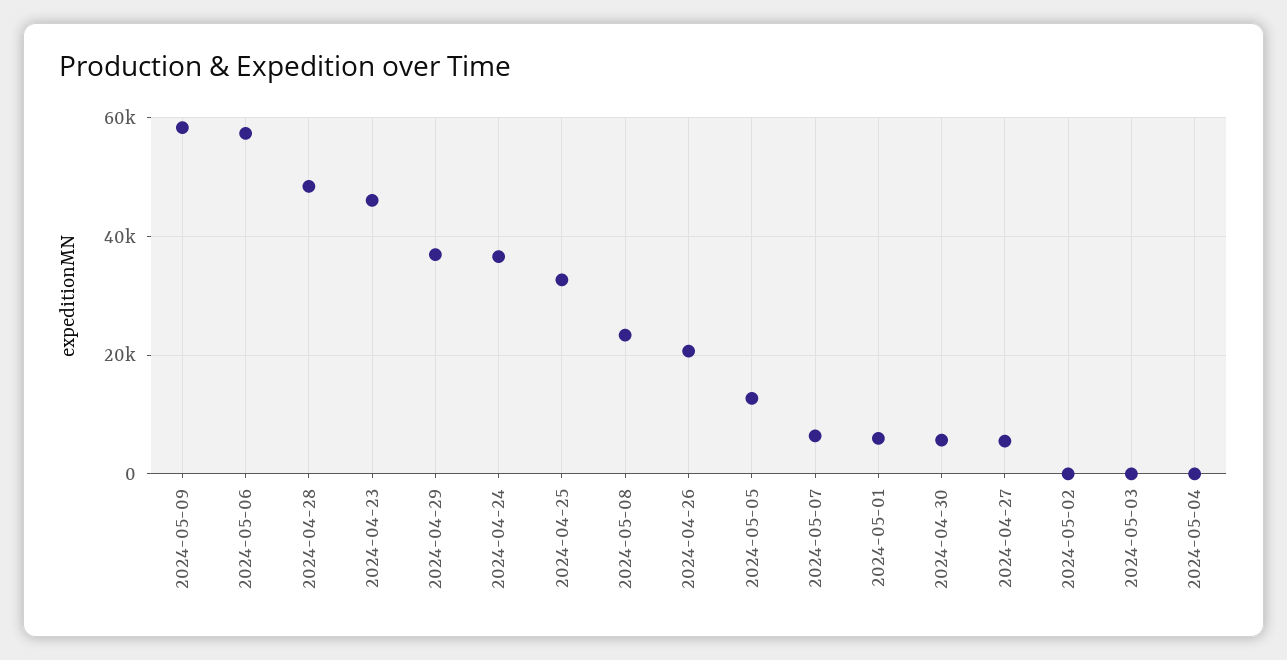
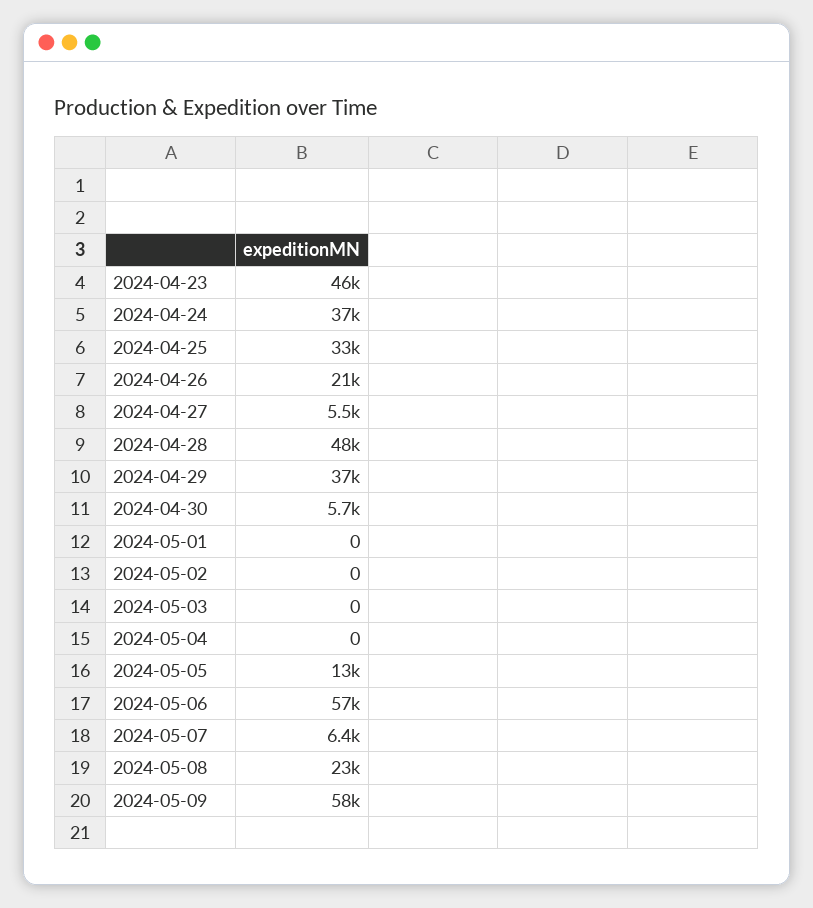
  {
    "2024-05-09": 58000,
    "2024-05-06": 57000,
    "2024-04-28": 48000,
    "2024-04-23": 46000,
    "2024-04-29": 37000,
    "2024-04-24": 37000,
    "2024-04-25": 33000,
    "2024-05-08": 23000,
    "2024-04-26": 21000,
    "2024-05-05": 13000,
    "2024-05-07": 6400,
-   "2024-05-01": 6000,
+   "2024-05-01": 0,
    "2024-04-30": 5700,
    "2024-04-27": 5500,
    "2024-05-02": 0,
    "2024-05-03": 0,
    "2024-05-04": 0
  }

